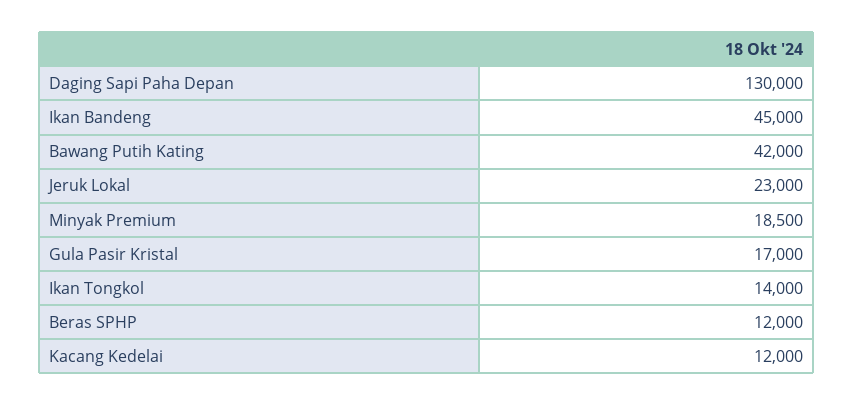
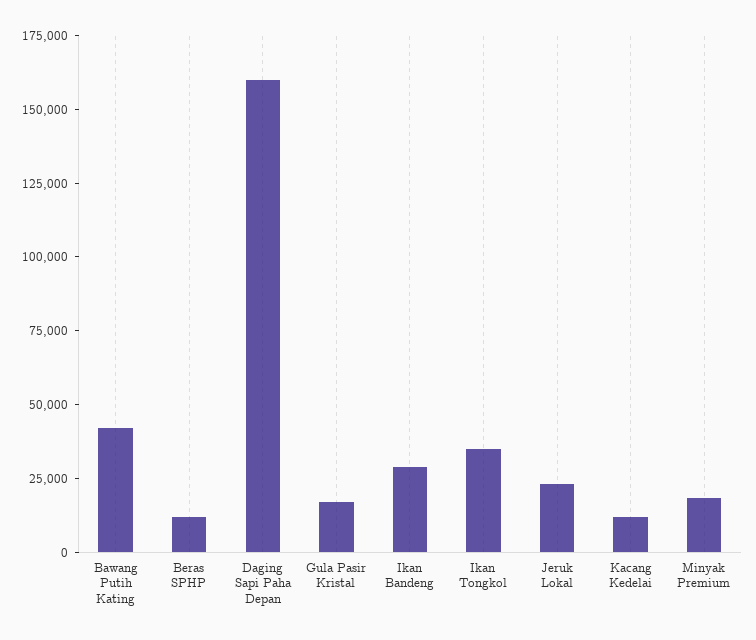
  {
-   "Daging Sapi Paha Depan": 130000,
+   "Daging Sapi Paha Depan": 160000,
-   "Ikan Bandeng": 45000,
+   "Ikan Bandeng": 30000,
    "Bawang Putih Kating": 42000,
    "Jeruk Lokal": 23000,
    "Minyak Premium": 18500,
    "Gula Pasir Kristal": 17000,
-   "Ikan Tongkol": 14000,
+   "Ikan Tongkol": 35000,
    "Beras SPHP": 12000,
    "Kacang Kedelai": 12000
  }

